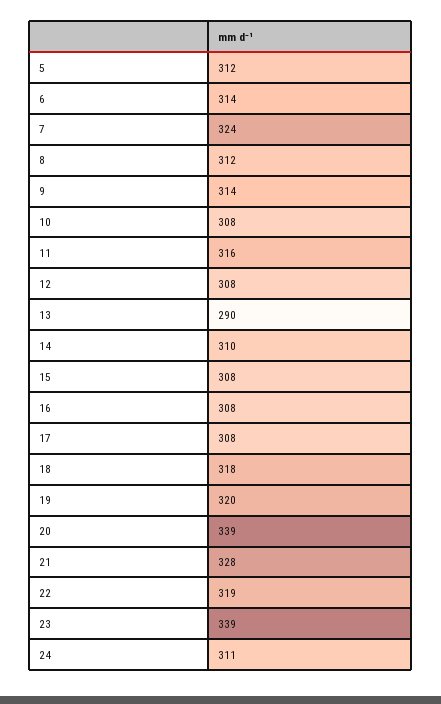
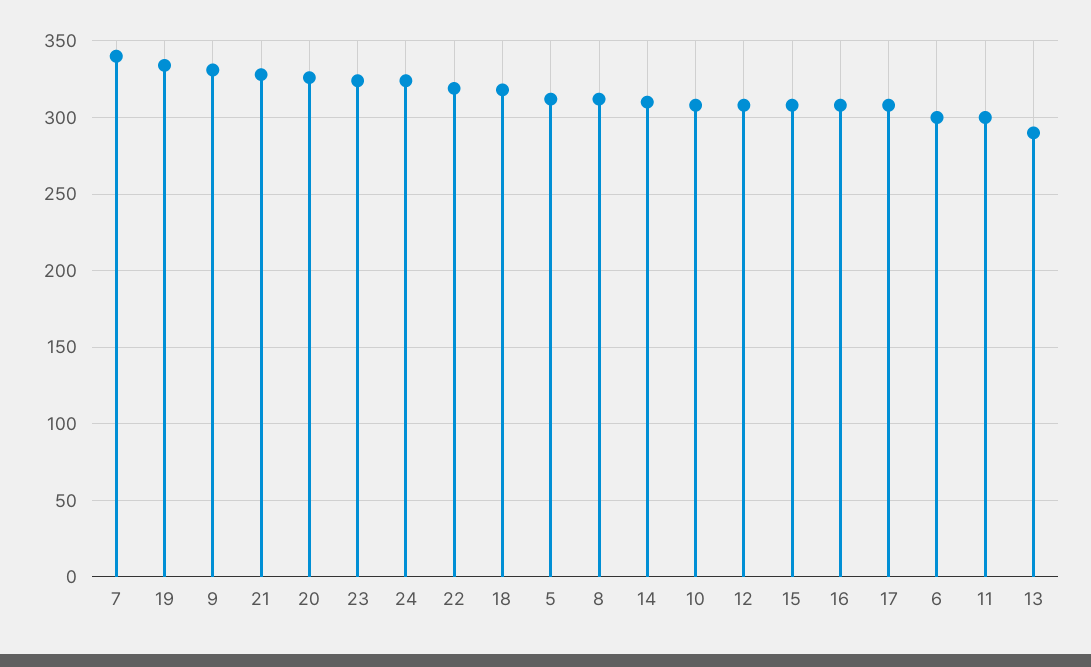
  {
    "5": 312,
-   "6": 314,
+   "6": 300,
-   "7": 324,
+   "7": 340,
    "8": 312,
-   "9": 314,
+   "9": 330,
    "10": 308,
-   "11": 316,
+   "11": 300,
    "12": 308,
    "13": 290,
    "14": 310,
    "15": 308,
    "16": 308,
    "17": 308,
    "18": 318,
-   "19": 320,
+   "19": 335,
-   "20": 339,
+   "20": 325,
    "21": 328,
    "22": 319,
-   "23": 339,
+   "23": 325,
-   "24": 311
+   "24": 325
  }

